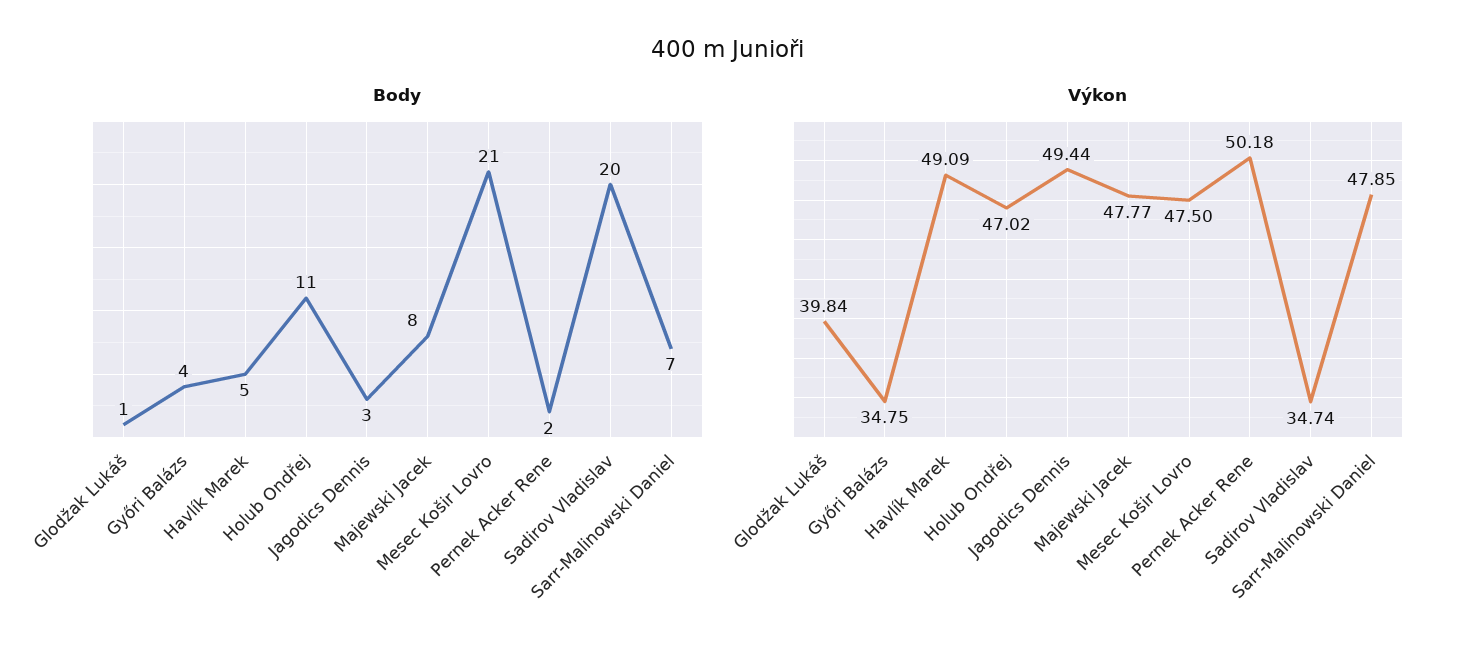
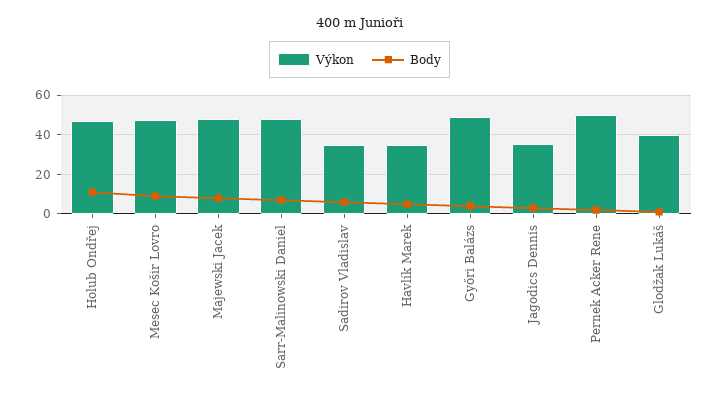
  {
    "Body": {
      "Glodžak Lukáš": 1,
      "Győri Balázs": 4,
      "Havlík Marek": 5,
      "Holub Ondřej": 11,
      "Jagodics Dennis": 3,
      "Majewski Jacek": 8,
-     "Mesec Košir Lovro": 21,
+     "Mesec Košir Lovro": 10,
      "Pernek Acker Rene": 2,
-     "Sadirov Vladislav": 20,
+     "Sadirov Vladislav": 5,
      "Sarr-Malinowski Daniel": 7
    },
    "Výkon": {
      "Glodžak Lukáš": 39.84,
-     "Győri Balázs": 34.75,
+     "Győri Balázs": 50,
-     "Havlík Marek": 49.09,
+     "Havlík Marek": 35,
      "Holub Ondřej": 47.02,
-     "Jagodics Dennis": 49.44,
+     "Jagodics Dennis": 35,
      "Majewski Jacek": 47.77,
      "Mesec Košir Lovro": 47.5,
      "Pernek Acker Rene": 50.18,
      "Sadirov Vladislav": 34.74,
      "Sarr-Malinowski Daniel": 47.85
    }
  }

